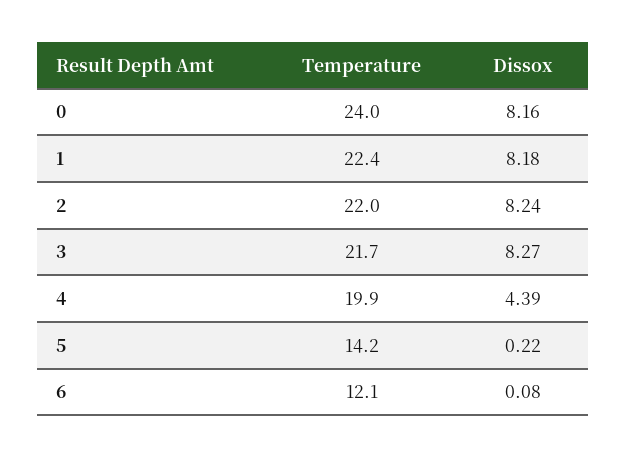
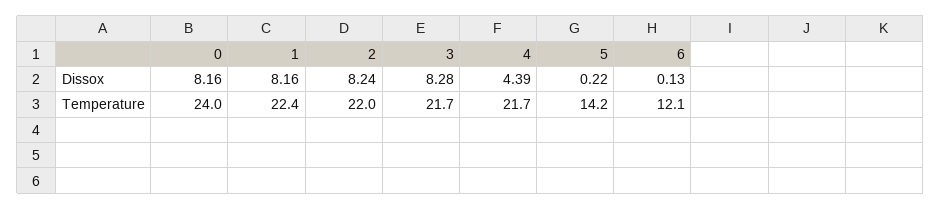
  {
    "Temperature": {
      "0": 24,
      "1": 22.4,
      "2": 22,
      "3": 21.7,
-     "4": 19.9,
+     "4": 21.7,
      "5": 14.2,
      "6": 12.1
    },
    "Dissox": {
      "0": 8.16,
-     "1": 8.18,
+     "1": 8.16,
      "2": 8.24,
-     "3": 8.27,
+     "3": 8.28,
      "4": 4.39,
      "5": 0.22,
-     "6": 0.08
+     "6": 0.13
    }
  }

